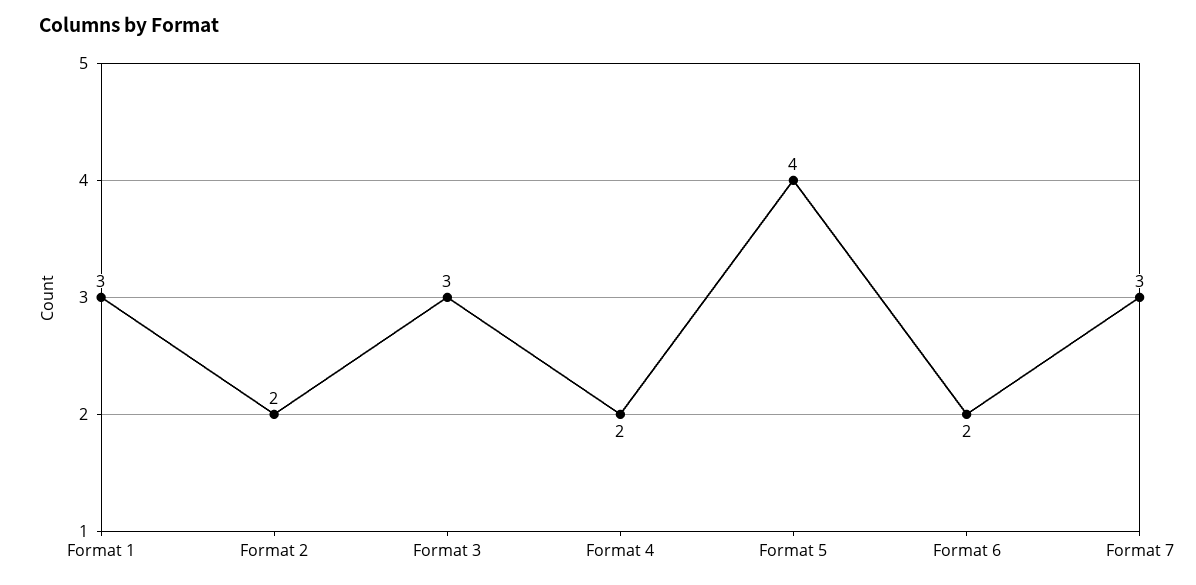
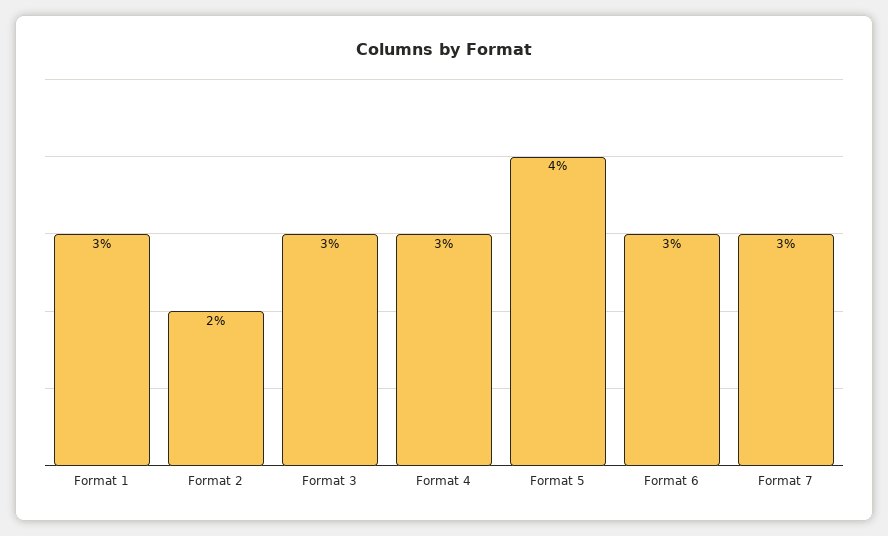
  {
    "Format 1": 3,
    "Format 2": 2,
    "Format 3": 3,
-   "Format 4": 2,
+   "Format 4": 3,
    "Format 5": 4,
-   "Format 6": 2,
+   "Format 6": 3,
    "Format 7": 3
  }

